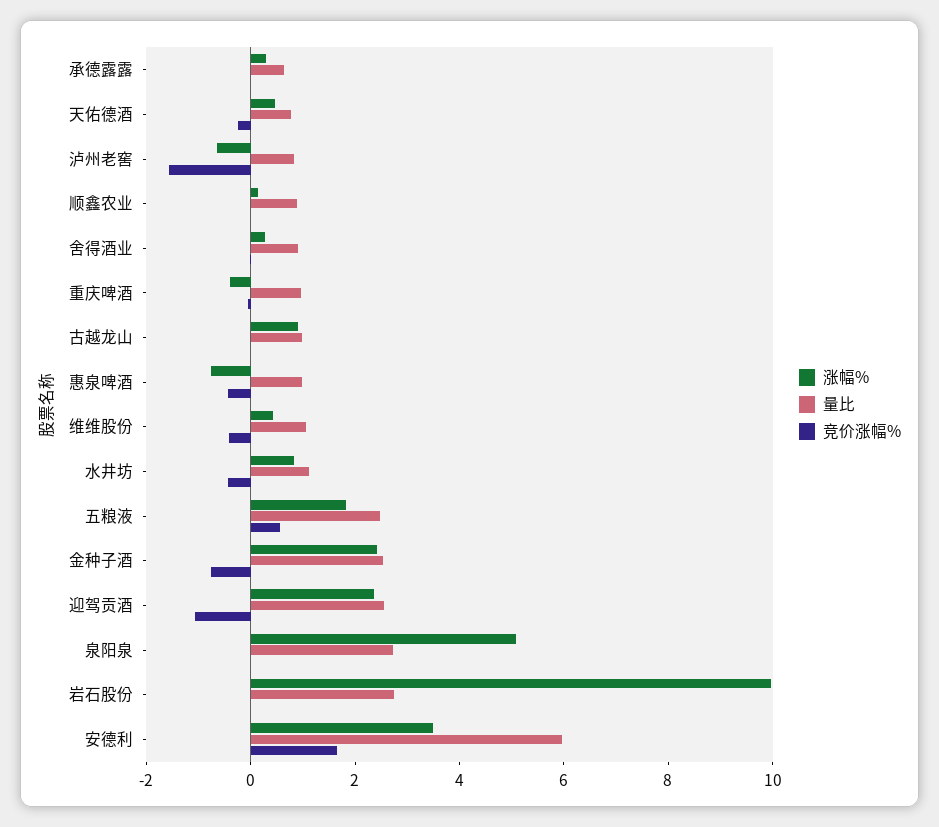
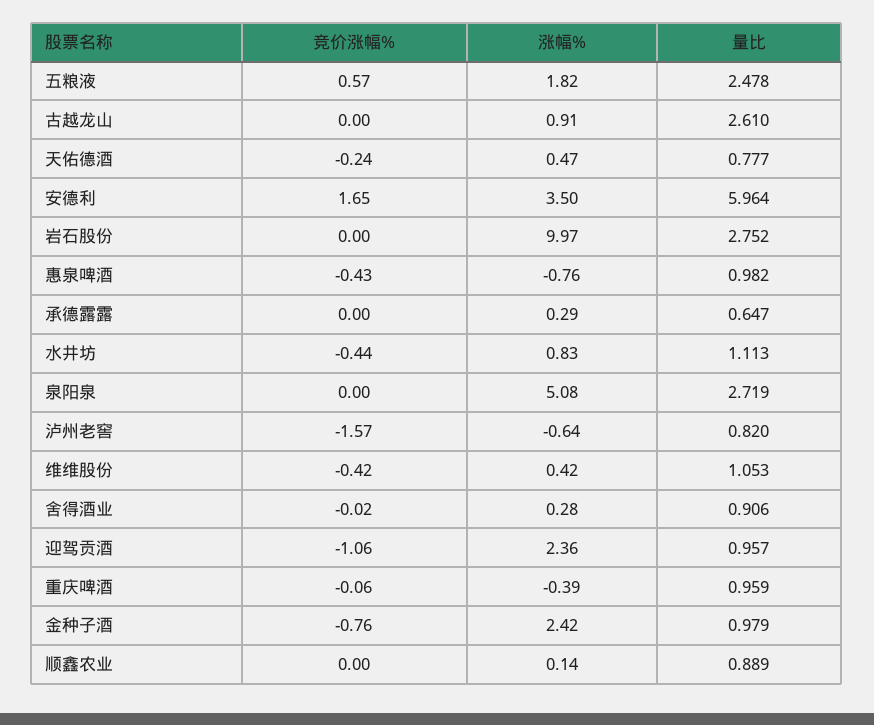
  {
    "涨幅%": {
      "承德露露": 0.29,
      "天佑德酒": 0.47,
      "泸州老窖": -0.64,
      "顺鑫农业": 0.14,
      "舍得酒业": 0.28,
      "重庆啤酒": -0.39,
      "古越龙山": 0.91,
      "惠泉啤酒": -0.76,
      "维维股份": 0.42,
      "水井坊": 0.83,
      "五粮液": 1.82,
      "金种子酒": 2.42,
      "迎驾贡酒": 2.36,
      "泉阳泉": 5.08,
      "岩石股份": 9.97,
      "安德利": 3.5
    },
    "量比": {
      "承德露露": 0.647,
      "天佑德酒": 0.777,
      "泸州老窖": 0.82,
      "顺鑫农业": 0.889,
      "舍得酒业": 0.906,
      "重庆啤酒": 0.959,
-     "古越龙山": 1,
+     "古越龙山": 2.61,
      "惠泉啤酒": 0.982,
      "维维股份": 1.053,
      "水井坊": 1.113,
      "五粮液": 2.478,
-     "金种子酒": 2.5,
+     "金种子酒": 0.979,
-     "迎驾贡酒": 2.5,
+     "迎驾贡酒": 0.957,
      "泉阳泉": 2.719,
      "岩石股份": 2.752,
      "安德利": 5.964
    },
    "竞价涨幅%": {
      "承德露露": 0,
      "天佑德酒": -0.24,
      "泸州老窖": -1.57,
      "顺鑫农业": 0,
      "舍得酒业": -0.02,
      "重庆啤酒": -0.06,
      "古越龙山": 0,
      "惠泉啤酒": -0.43,
      "维维股份": -0.42,
      "水井坊": -0.44,
      "五粮液": 0.57,
      "金种子酒": -0.76,
      "迎驾贡酒": -1.06,
      "泉阳泉": 0,
      "岩石股份": 0,
      "安德利": 1.65
    }
  }

